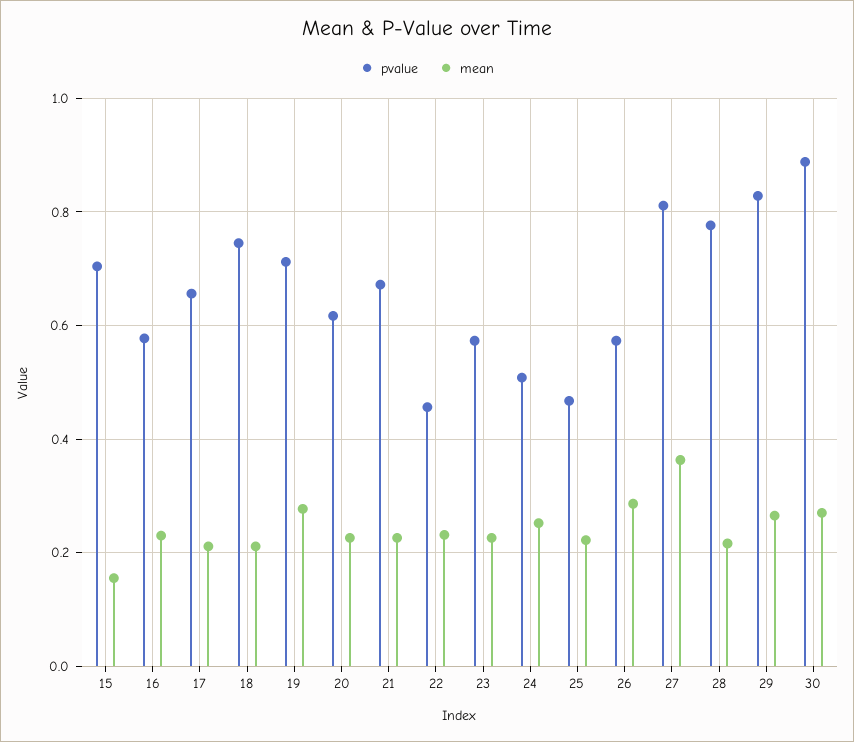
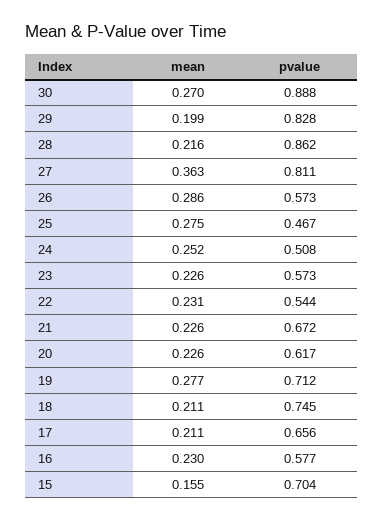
  {
    "pvalue": {
      "15": 0.704,
      "16": 0.577,
      "17": 0.656,
      "18": 0.745,
      "19": 0.712,
      "20": 0.617,
      "21": 0.672,
-     "22": 0.46,
+     "22": 0.544,
      "23": 0.573,
      "24": 0.508,
      "25": 0.467,
      "26": 0.573,
      "27": 0.811,
-     "28": 0.78,
+     "28": 0.862,
      "29": 0.828,
      "30": 0.888
    },
    "mean": {
      "15": 0.155,
      "16": 0.23,
      "17": 0.211,
      "18": 0.211,
      "19": 0.277,
      "20": 0.226,
      "21": 0.226,
      "22": 0.231,
      "23": 0.226,
      "24": 0.252,
-     "25": 0.22,
+     "25": 0.275,
      "26": 0.286,
      "27": 0.363,
      "28": 0.216,
-     "29": 0.26,
+     "29": 0.199,
      "30": 0.27
    }
  }

